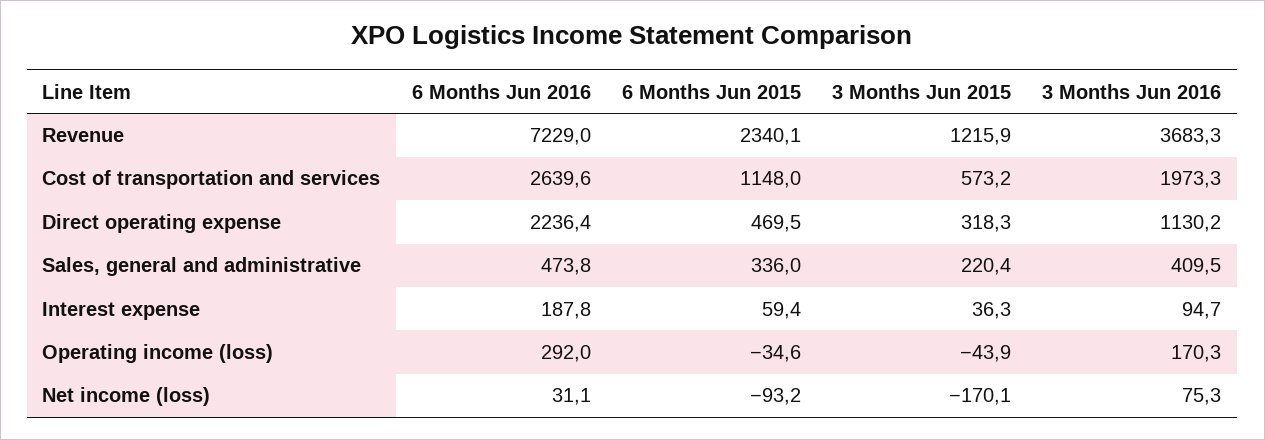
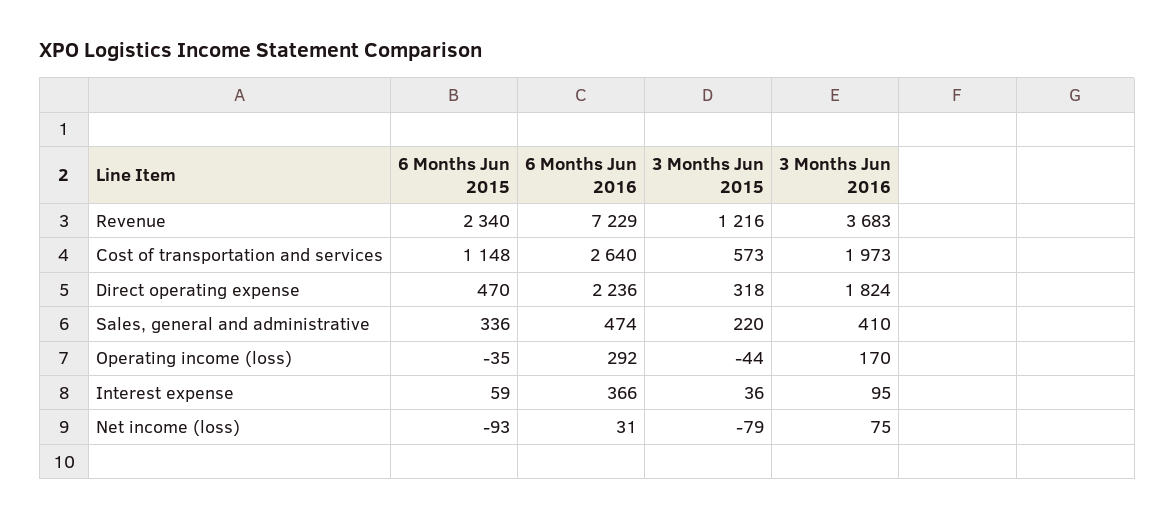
  {
    "6 Months Jun 2016": {
      "Revenue": 7229,
      "Cost of transportation and services": 2639.6,
      "Direct operating expense": 2236.4,
      "Sales, general and administrative": 473.8,
-     "Interest expense": 187.8,
+     "Interest expense": 366,
      "Operating income (loss)": 292,
      "Net income (loss)": 31.1
    },
    "6 Months Jun 2015": {
      "Revenue": 2340.1,
      "Cost of transportation and services": 1148,
      "Direct operating expense": 469.5,
      "Sales, general and administrative": 336,
      "Interest expense": 59.4,
      "Operating income (loss)": -34.6,
      "Net income (loss)": -93.2
    },
    "3 Months Jun 2015": {
      "Revenue": 1215.9,
      "Cost of transportation and services": 573.2,
      "Direct operating expense": 318.3,
      "Sales, general and administrative": 220.4,
      "Interest expense": 36.3,
      "Operating income (loss)": -43.9,
-     "Net income (loss)": -170.1
+     "Net income (loss)": -79
    },
    "3 Months Jun 2016": {
      "Revenue": 3683.3,
      "Cost of transportation and services": 1973.3,
-     "Direct operating expense": 1130.2,
+     "Direct operating expense": 1824,
      "Sales, general and administrative": 409.5,
      "Interest expense": 94.7,
      "Operating income (loss)": 170.3,
      "Net income (loss)": 75.3
    }
  }

